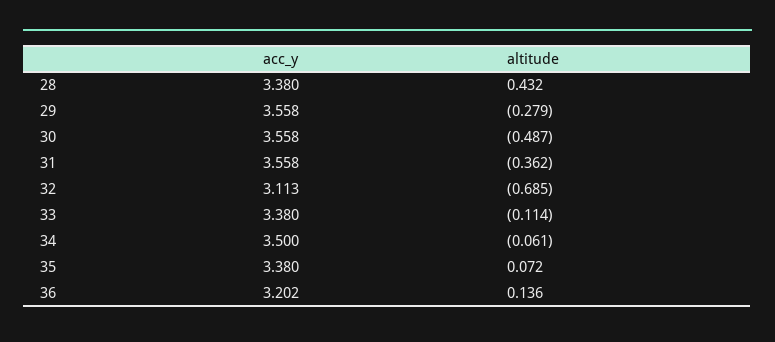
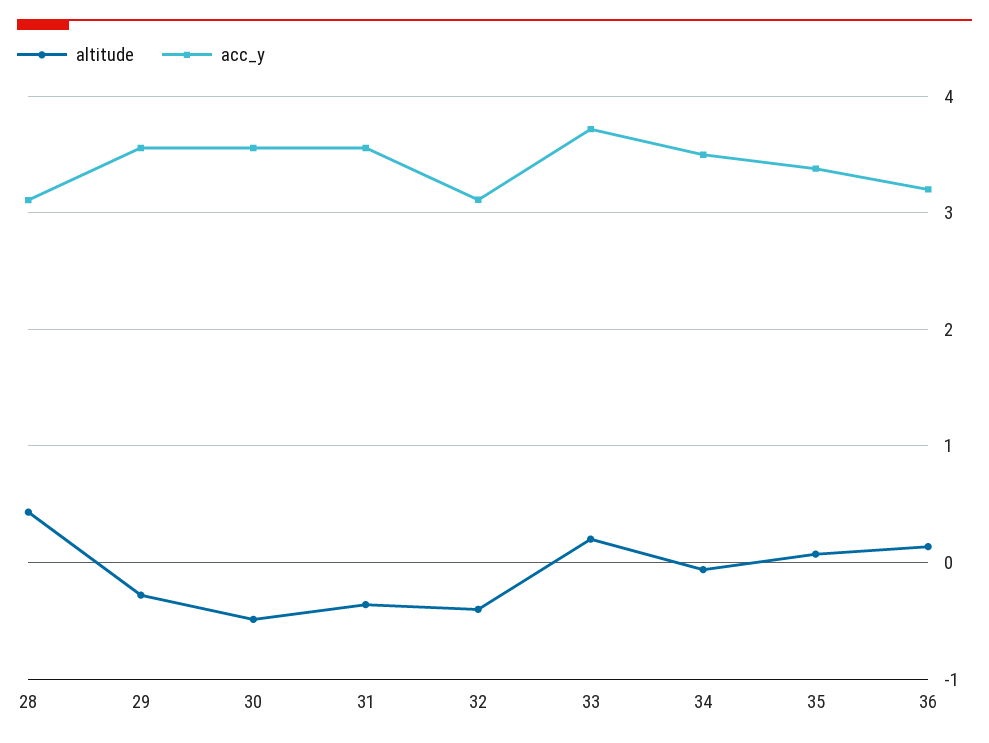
  {
    "acc_y": {
-     "28": 3.38,
+     "28": 3.1,
      "29": 3.558,
      "30": 3.558,
      "31": 3.558,
      "32": 3.113,
-     "33": 3.38,
+     "33": 3.7,
      "34": 3.5,
      "35": 3.38,
      "36": 3.202
    },
    "altitude": {
      "28": 0.432,
      "29": -0.279,
      "30": -0.487,
      "31": -0.362,
-     "32": -0.685,
+     "32": -0.4,
-     "33": -0.114,
+     "33": 0.2,
      "34": -0.061,
      "35": 0.072,
      "36": 0.136
    }
  }

